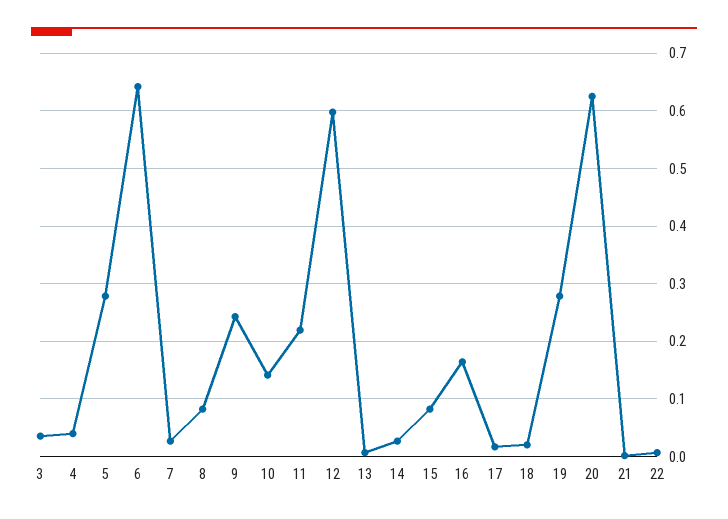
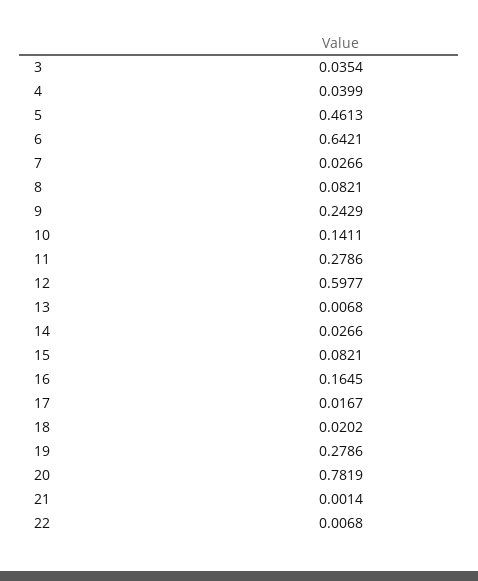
  {
    "3": 0.0354,
    "4": 0.0399,
-   "5": 0.28,
+   "5": 0.4613,
    "6": 0.6421,
    "7": 0.0266,
    "8": 0.0821,
    "9": 0.2429,
    "10": 0.1411,
-   "11": 0.22,
+   "11": 0.2786,
    "12": 0.5977,
    "13": 0.0068,
    "14": 0.0266,
    "15": 0.0821,
    "16": 0.1645,
    "17": 0.0167,
    "18": 0.0202,
    "19": 0.2786,
-   "20": 0.62,
+   "20": 0.7819,
    "21": 0.0014,
    "22": 0.0068
  }

